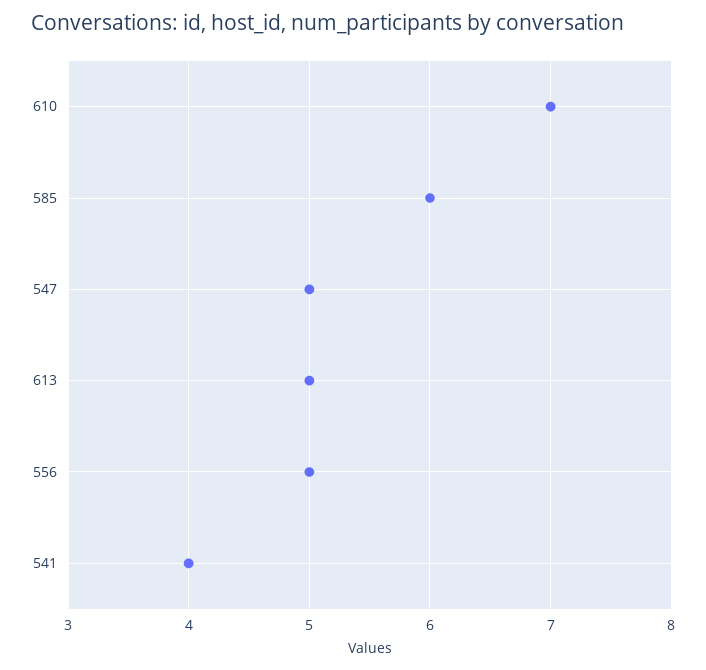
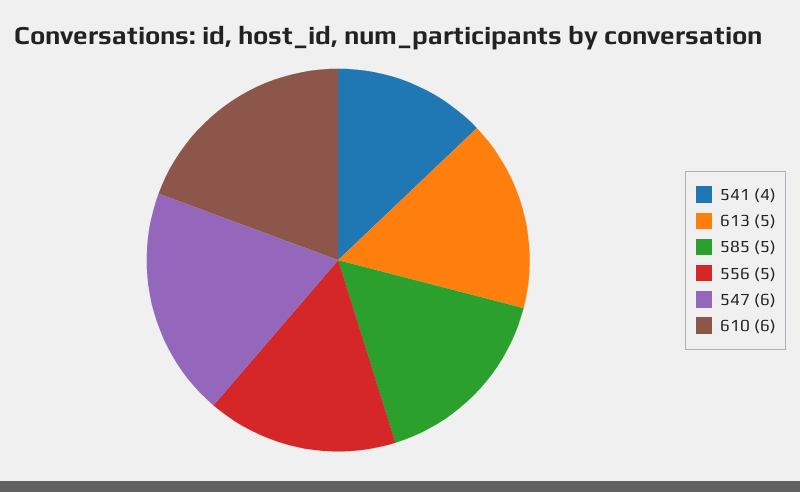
  {
-   "610": 7,
+   "610": 6,
-   "585": 6,
+   "585": 5,
-   "547": 5,
+   "547": 6,
    "613": 5,
    "556": 5,
    "541": 4
  }

